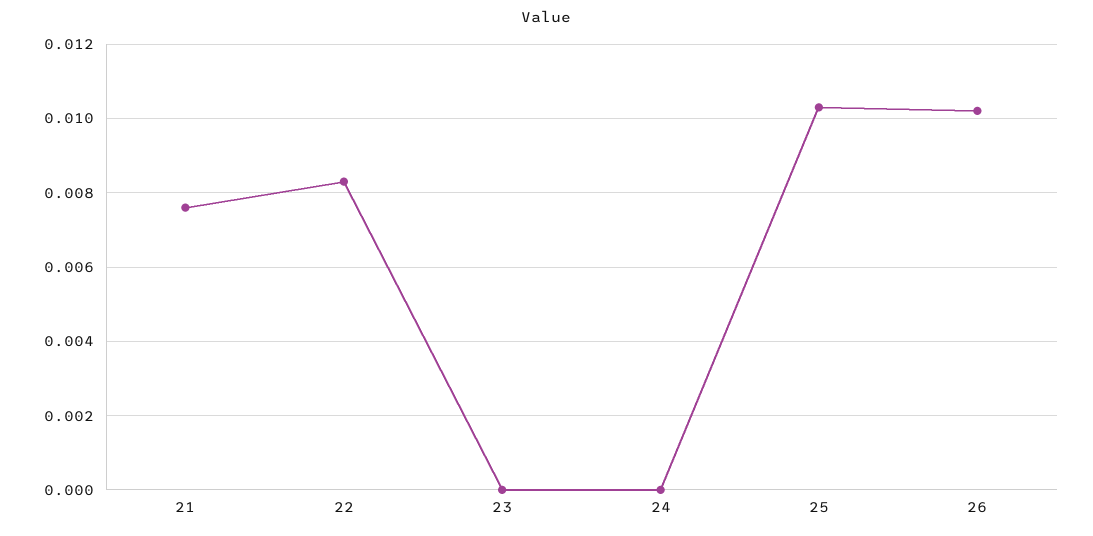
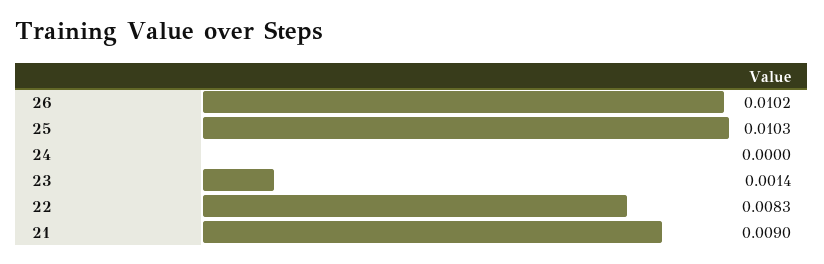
  {
-   "21": 0.0075,
+   "21": 0.009,
    "22": 0.0083,
-   "23": 0,
+   "23": 0.0014,
    "24": 0,
    "25": 0.0103,
    "26": 0.0102
  }

